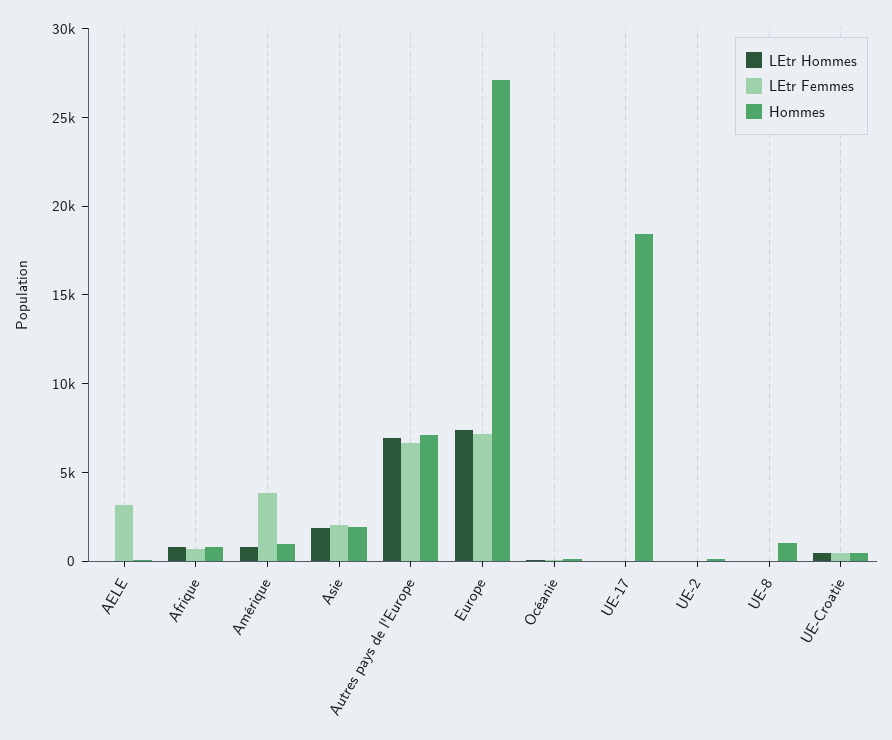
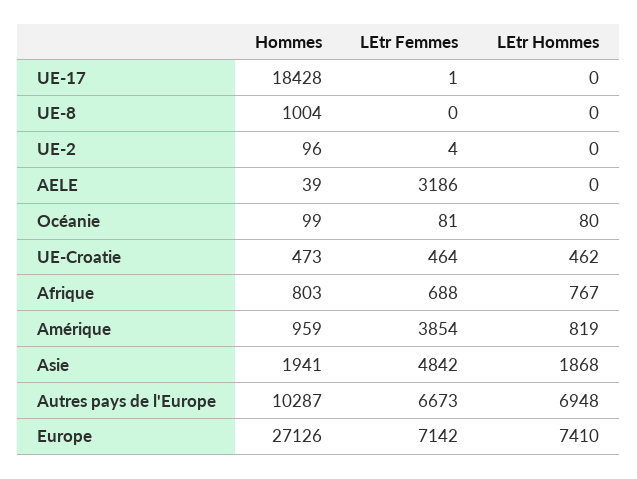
  {
    "LEtr Hommes": {
      "AELE": 0,
      "Afrique": 767,
      "Amérique": 819,
      "Asie": 1868,
      "Autres pays de l'Europe": 6948,
      "Europe": 7410,
      "Océanie": 80,
      "UE-17": 0,
      "UE-2": 0,
      "UE-8": 0,
      "UE-Croatie": 462
    },
    "LEtr Femmes": {
      "AELE": 3186,
      "Afrique": 688,
      "Amérique": 3854,
-     "Asie": 2000,
+     "Asie": 4842,
      "Autres pays de l'Europe": 6673,
      "Europe": 7142,
      "Océanie": 81,
      "UE-17": 1,
      "UE-2": 4,
      "UE-8": 0,
      "UE-Croatie": 464
    },
    "Hommes": {
      "AELE": 39,
      "Afrique": 803,
      "Amérique": 959,
      "Asie": 1941,
-     "Autres pays de l'Europe": 7000,
+     "Autres pays de l'Europe": 10287,
      "Europe": 27126,
      "Océanie": 99,
      "UE-17": 18428,
      "UE-2": 96,
      "UE-8": 1004,
      "UE-Croatie": 473
    }
  }

